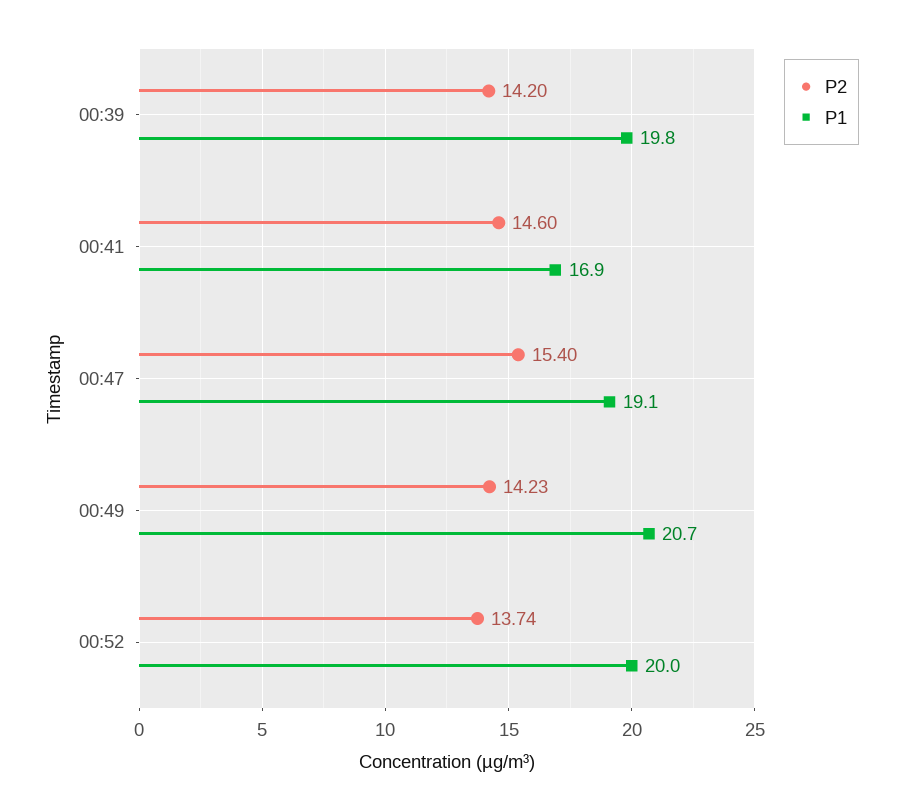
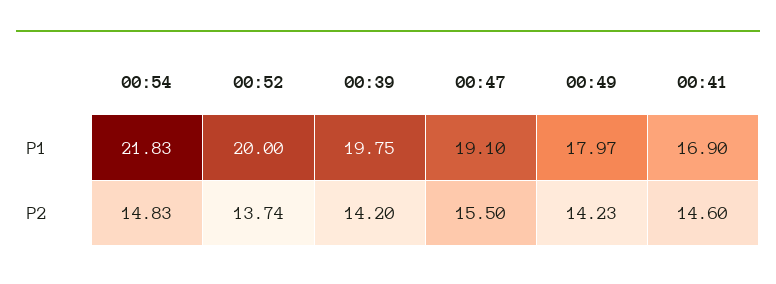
  {
    "P2": {
      "00:39": 14.2,
      "00:41": 14.6,
-     "00:47": 15.4,
+     "00:47": 15.5,
      "00:49": 14.23,
-     "00:52": 13.74
+     "00:52": 13.74,
+     "00:54": 14.83
    },
    "P1": {
      "00:39": 19.75,
      "00:41": 16.9,
      "00:47": 19.1,
-     "00:49": 20.7,
+     "00:49": 17.97,
-     "00:52": 20
+     "00:52": 20,
+     "00:54": 21.83
    }
  }

